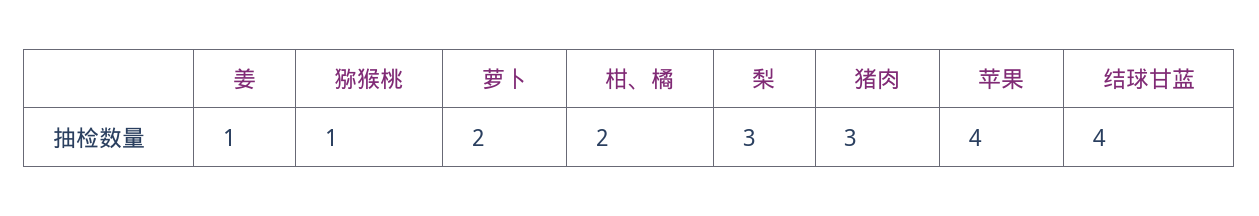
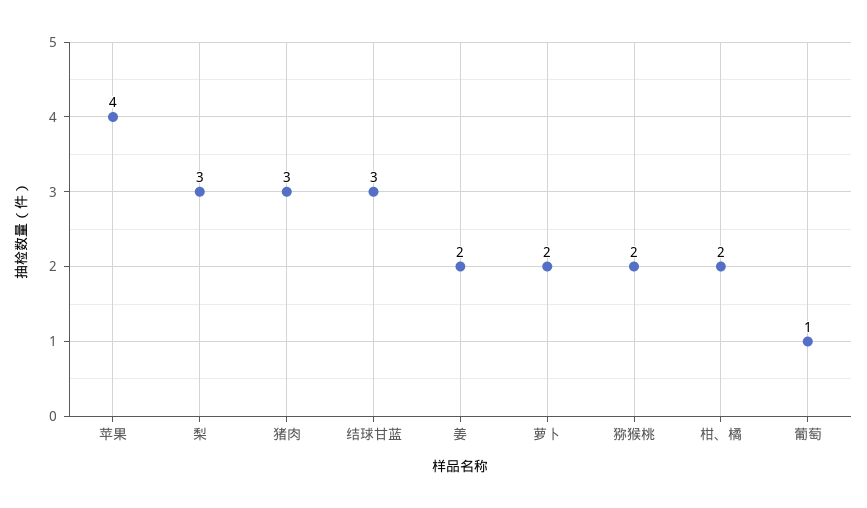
  {
-   "姜": 1,
+   "姜": 2,
-   "猕猴桃": 1,
+   "猕猴桃": 2,
    "萝卜": 2,
    "柑、橘": 2,
    "梨": 3,
    "猪肉": 3,
    "苹果": 4,
-   "结球甘蓝": 4
+   "结球甘蓝": 3,
+   "葡萄": 1
  }

